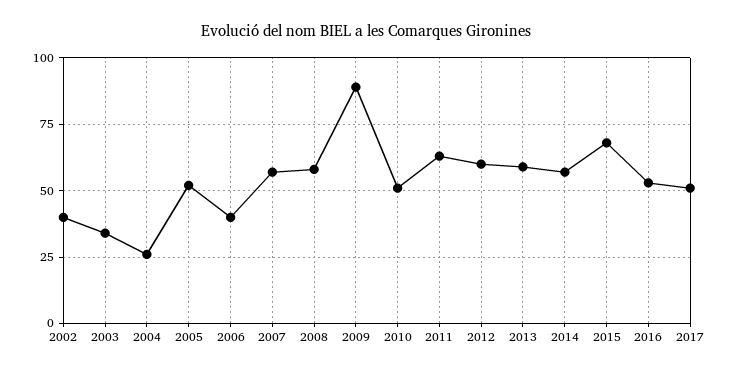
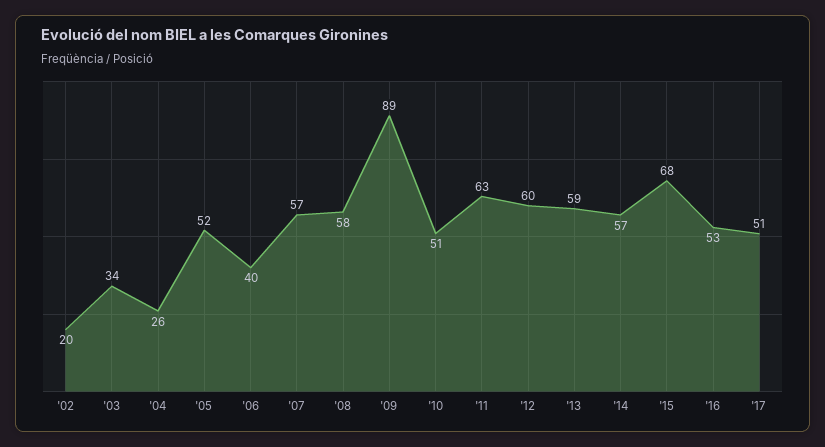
  {
-   "2002": 40,
+   "2002": 20,
    "2003": 34,
    "2004": 26,
    "2005": 52,
    "2006": 40,
    "2007": 57,
    "2008": 58,
    "2009": 89,
    "2010": 51,
    "2011": 63,
    "2012": 60,
    "2013": 59,
    "2014": 57,
    "2015": 68,
    "2016": 53,
    "2017": 51
  }

